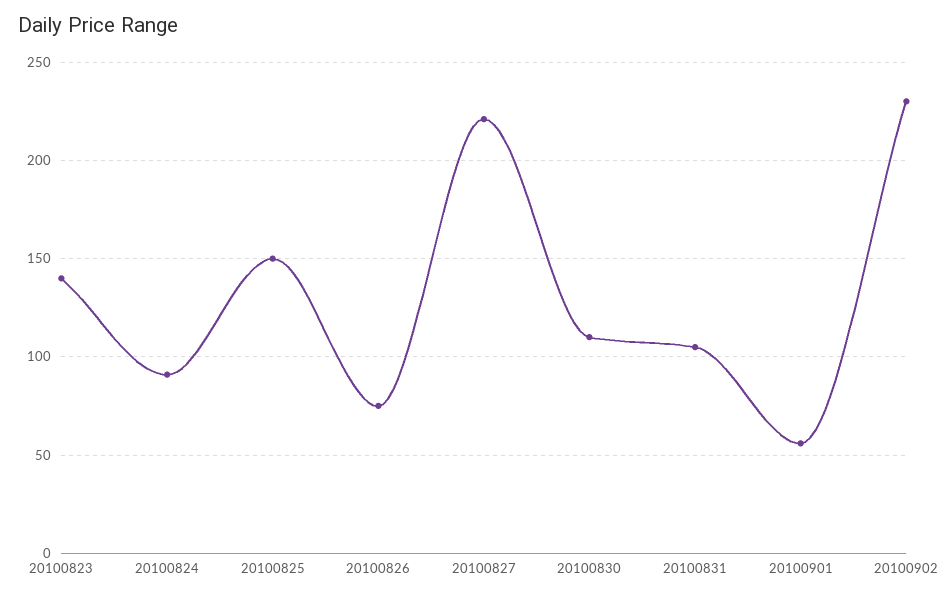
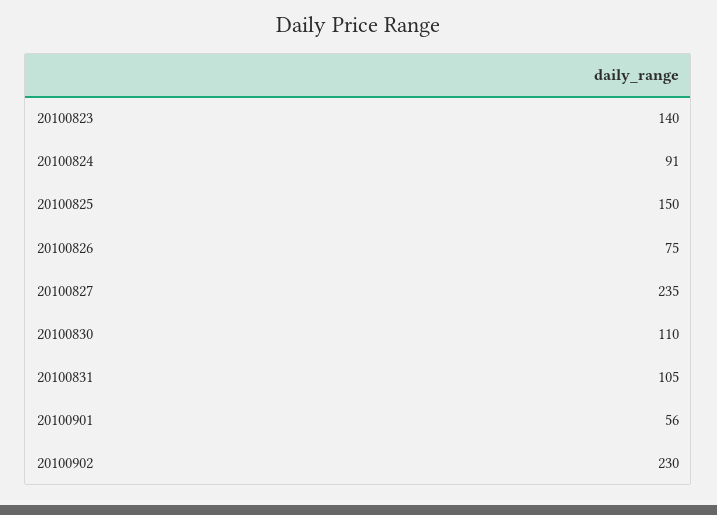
  {
    "20100823": 140,
    "20100824": 91,
    "20100825": 150,
    "20100826": 75,
-   "20100827": 220,
+   "20100827": 235,
    "20100830": 110,
    "20100831": 105,
    "20100901": 56,
    "20100902": 230
  }

